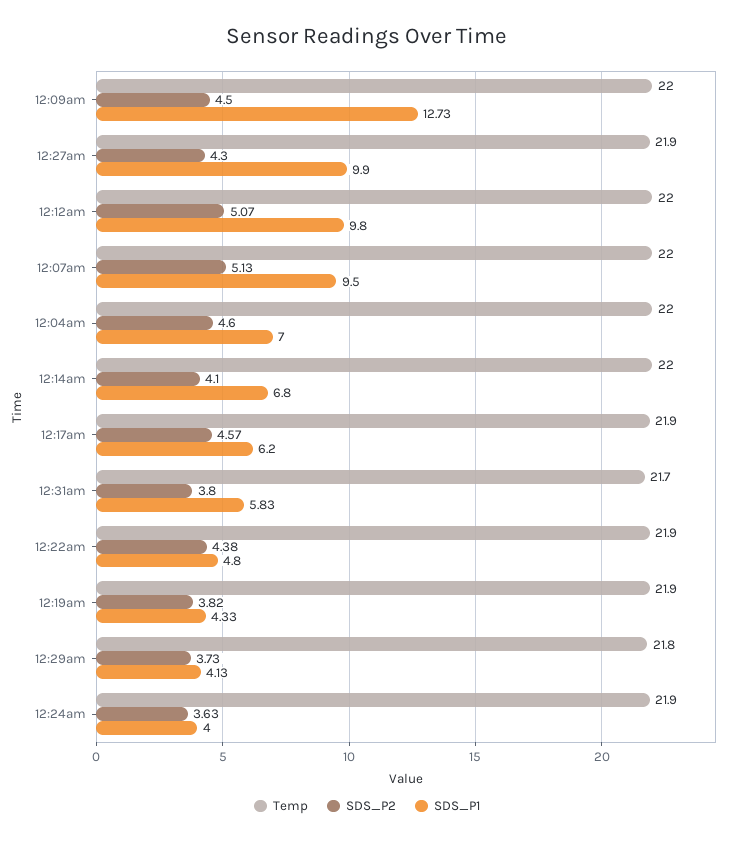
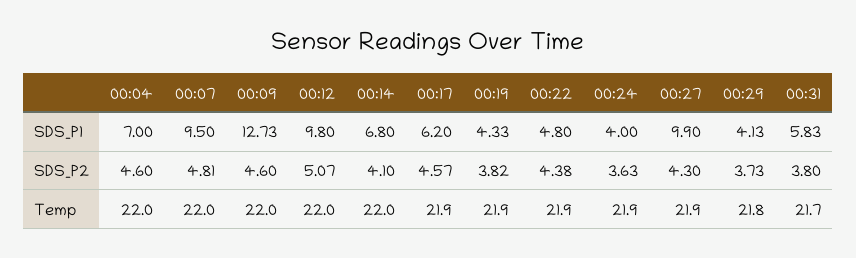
  {
    "Temp": {
      "12:09am": 22,
      "12:27am": 21.9,
      "12:12am": 22,
      "12:07am": 22,
      "12:04am": 22,
      "12:14am": 22,
      "12:17am": 21.9,
      "12:31am": 21.7,
      "12:22am": 21.9,
      "12:19am": 21.9,
      "12:29am": 21.8,
      "12:24am": 21.9
    },
    "SDS_P2": {
-     "12:09am": 4.5,
+     "12:09am": 4.6,
      "12:27am": 4.3,
      "12:12am": 5.07,
-     "12:07am": 5.13,
+     "12:07am": 4.81,
      "12:04am": 4.6,
      "12:14am": 4.1,
      "12:17am": 4.57,
      "12:31am": 3.8,
      "12:22am": 4.38,
      "12:19am": 3.82,
      "12:29am": 3.73,
      "12:24am": 3.63
    },
    "SDS_P1": {
      "12:09am": 12.73,
      "12:27am": 9.9,
      "12:12am": 9.8,
      "12:07am": 9.5,
      "12:04am": 7,
      "12:14am": 6.8,
      "12:17am": 6.2,
      "12:31am": 5.83,
      "12:22am": 4.8,
      "12:19am": 4.33,
      "12:29am": 4.13,
      "12:24am": 4
    }
  }

